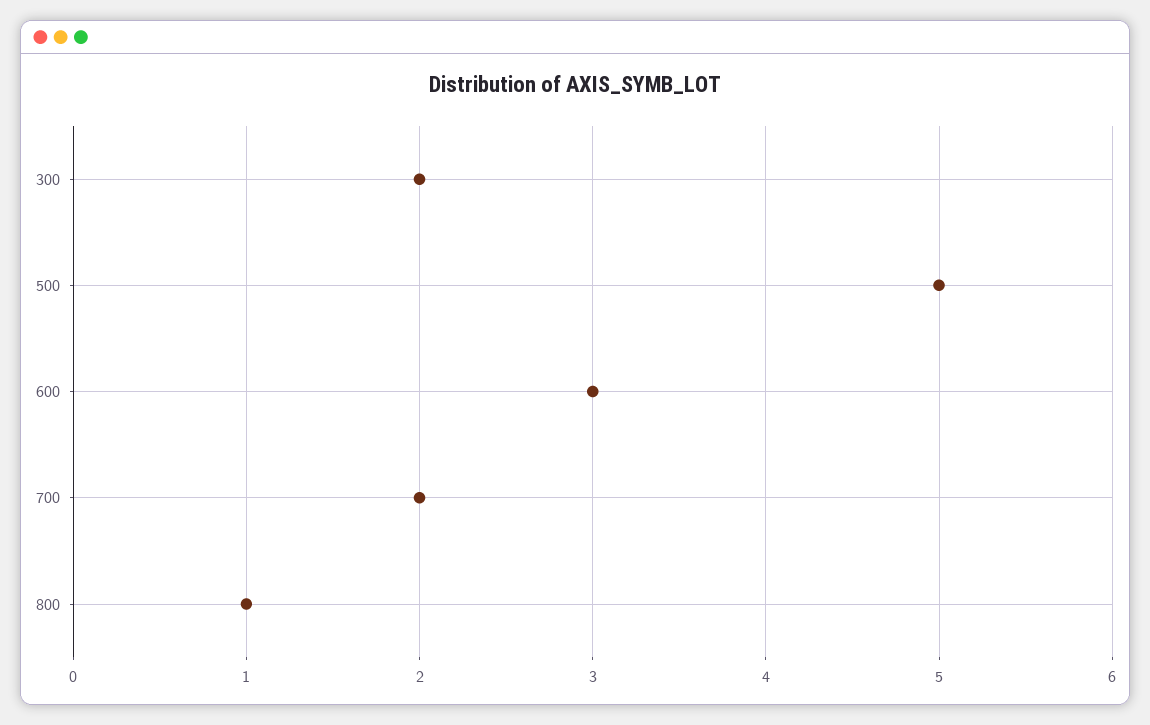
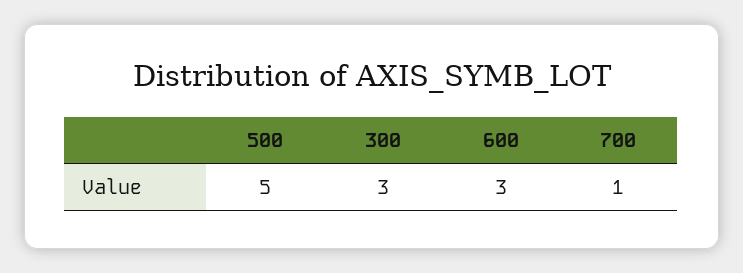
  {
-   "300": 2,
+   "300": 3,
    "500": 5,
    "600": 3,
-   "700": 2,
+   "700": 1
-   "800": 1
  }

